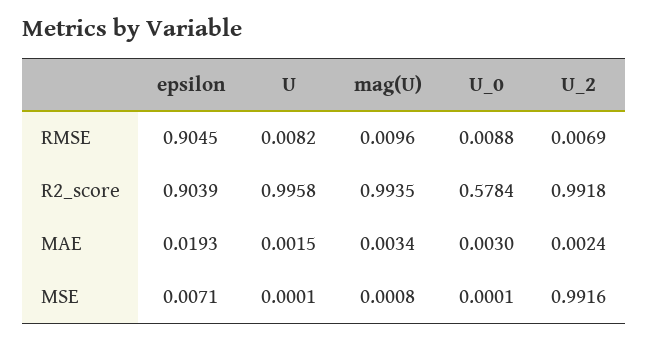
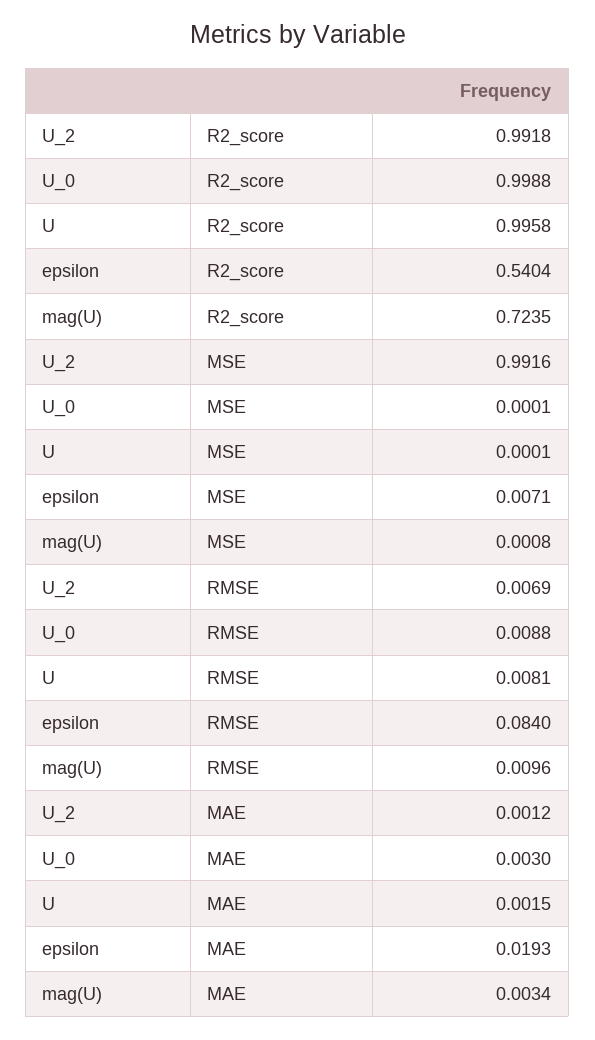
  {
    "epsilon": {
-     "RMSE": 0.9045,
+     "RMSE": 0.084,
-     "R2_score": 0.9039,
+     "R2_score": 0.5404,
      "MAE": 0.0193,
      "MSE": 0.0071
    },
    "U": {
-     "RMSE": 0.0082,
+     "RMSE": 0.0081,
      "R2_score": 0.9958,
      "MAE": 0.0015,
      "MSE": 0.0001
    },
    "mag(U)": {
      "RMSE": 0.0096,
-     "R2_score": 0.9935,
+     "R2_score": 0.7235,
      "MAE": 0.0034,
      "MSE": 0.0008
    },
    "U_0": {
      "RMSE": 0.0088,
-     "R2_score": 0.5784,
+     "R2_score": 0.9988,
      "MAE": 0.003,
      "MSE": 0.0001
    },
    "U_2": {
      "RMSE": 0.0069,
      "R2_score": 0.9918,
-     "MAE": 0.0024,
+     "MAE": 0.0012,
      "MSE": 0.9916
    }
  }

